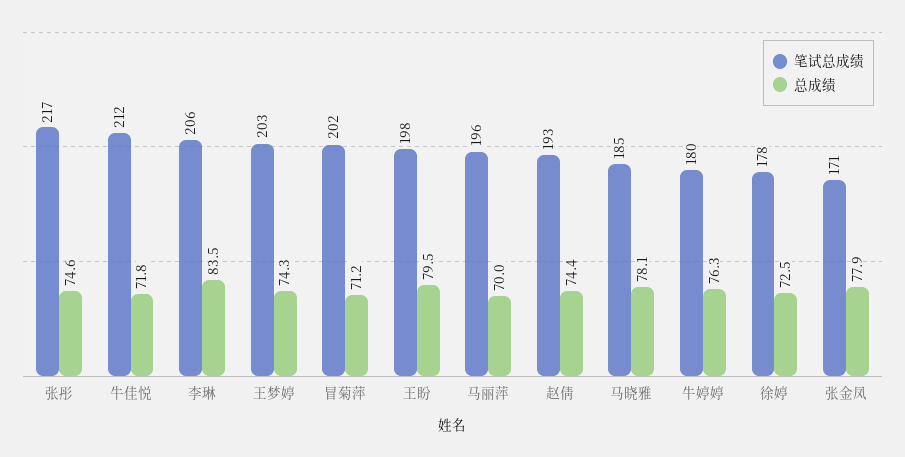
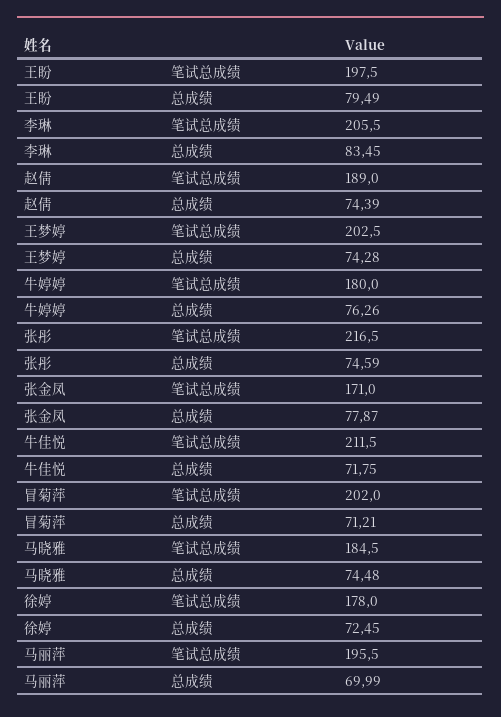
  {
    "笔试总成绩": {
      "张彤": 216.5,
      "牛佳悦": 211.5,
      "李琳": 205.5,
      "王梦婷": 202.5,
      "冒菊萍": 202,
      "王盼": 197.5,
      "马丽萍": 195.5,
-     "赵倩": 193,
+     "赵倩": 189,
      "马晓雅": 184.5,
      "牛婷婷": 180,
      "徐婷": 178,
      "张金凤": 171
    },
    "总成绩": {
      "张彤": 74.59,
      "牛佳悦": 71.75,
      "李琳": 83.45,
      "王梦婷": 74.28,
      "冒菊萍": 71.21,
      "王盼": 79.49,
      "马丽萍": 69.99,
      "赵倩": 74.39,
-     "马晓雅": 78.1,
+     "马晓雅": 74.48,
      "牛婷婷": 76.26,
      "徐婷": 72.45,
      "张金凤": 77.87
    }
  }

